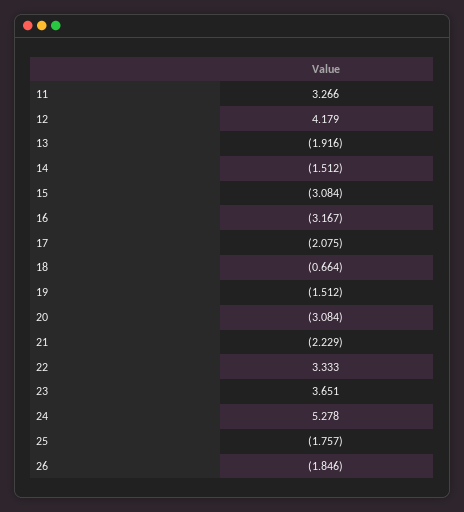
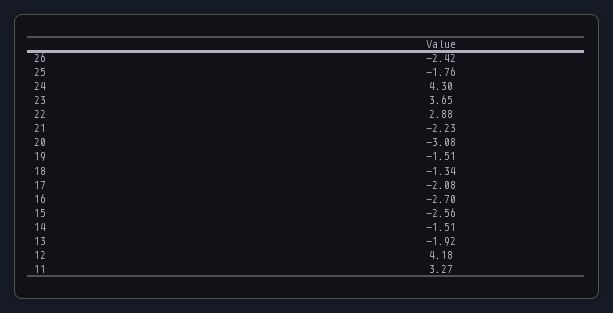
  {
    "11": 3.266,
    "12": 4.179,
    "13": -1.916,
    "14": -1.512,
-   "15": -3.084,
+   "15": -2.56,
-   "16": -3.167,
+   "16": -2.7,
    "17": -2.075,
-   "18": -0.664,
+   "18": -1.34,
    "19": -1.512,
    "20": -3.084,
    "21": -2.229,
-   "22": 3.333,
+   "22": 2.88,
    "23": 3.651,
-   "24": 5.278,
+   "24": 4.3,
    "25": -1.757,
-   "26": -1.846
+   "26": -2.42
  }

